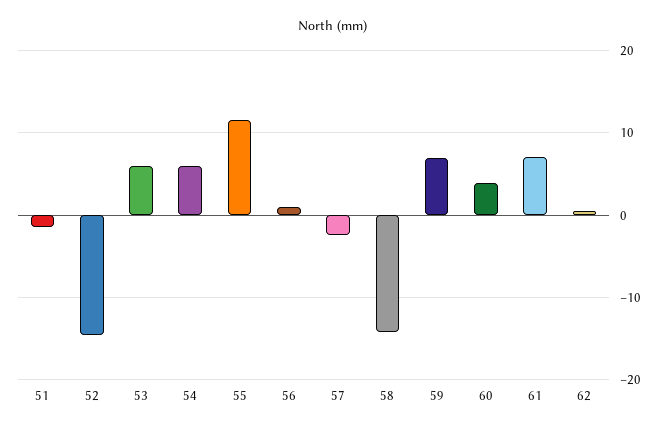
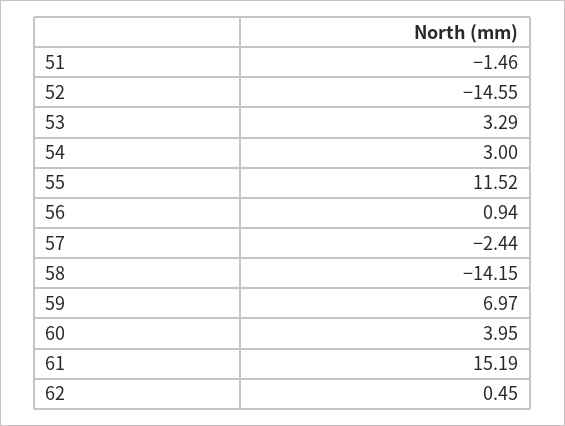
  {
    "51": -1.46,
    "52": -14.55,
-   "53": 6,
+   "53": 3.29,
-   "54": 6,
+   "54": 3,
    "55": 11.52,
    "56": 0.94,
    "57": -2.44,
    "58": -14.15,
    "59": 6.97,
    "60": 3.95,
-   "61": 7,
+   "61": 15.19,
    "62": 0.45
  }

